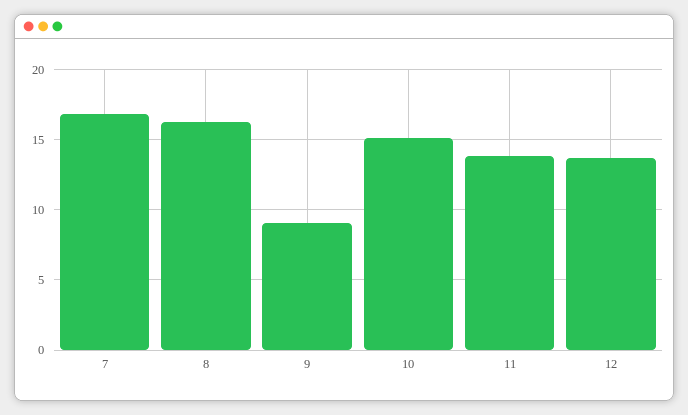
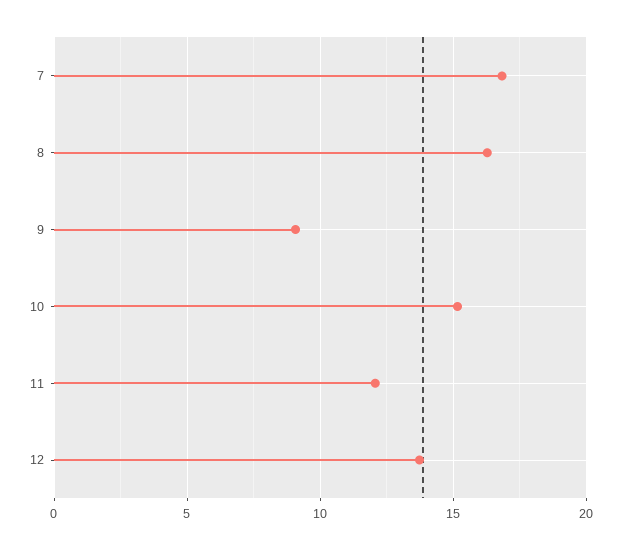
  {
    "7": 17,
    "8": 16.5,
    "9": 9,
    "10": 15,
-   "11": 14,
+   "11": 12,
    "12": 13.5
  }

